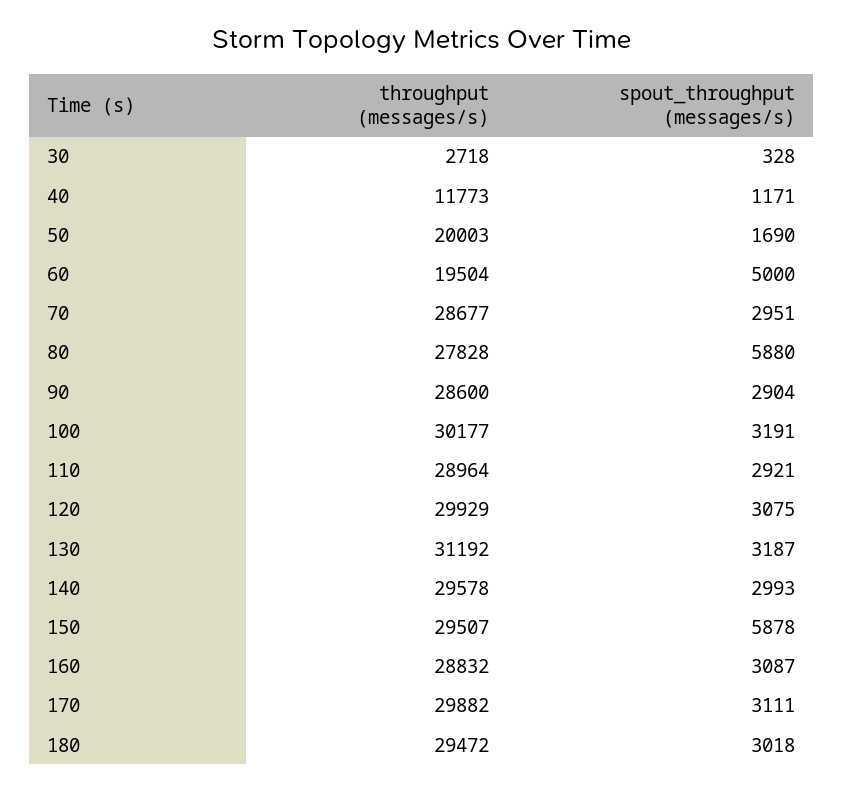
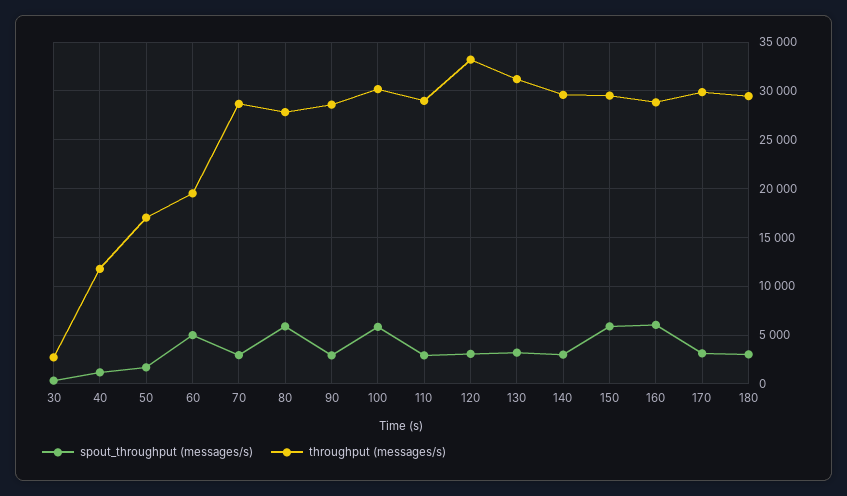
  {
    "throughput (messages/s)": {
      "30": 2718,
      "40": 11773,
-     "50": 20003,
+     "50": 17000,
      "60": 19504,
      "70": 28677,
      "80": 27828,
      "90": 28600,
      "100": 30177,
      "110": 28964,
-     "120": 29929,
+     "120": 33000,
      "130": 31192,
      "140": 29578,
      "150": 29507,
      "160": 28832,
      "170": 29882,
      "180": 29472
    },
    "spout_throughput (messages/s)": {
      "30": 328,
      "40": 1171,
      "50": 1690,
      "60": 5000,
      "70": 2951,
      "80": 5880,
      "90": 2904,
-     "100": 3191,
+     "100": 6000,
      "110": 2921,
      "120": 3075,
      "130": 3187,
      "140": 2993,
      "150": 5878,
-     "160": 3087,
+     "160": 6000,
      "170": 3111,
      "180": 3018
    }
  }

